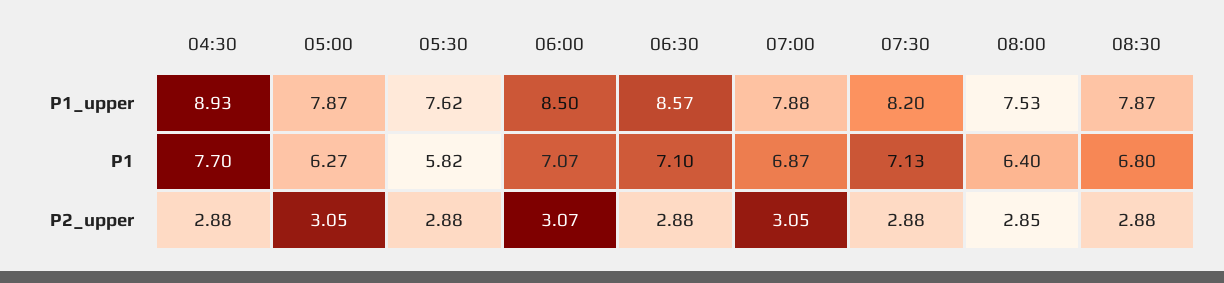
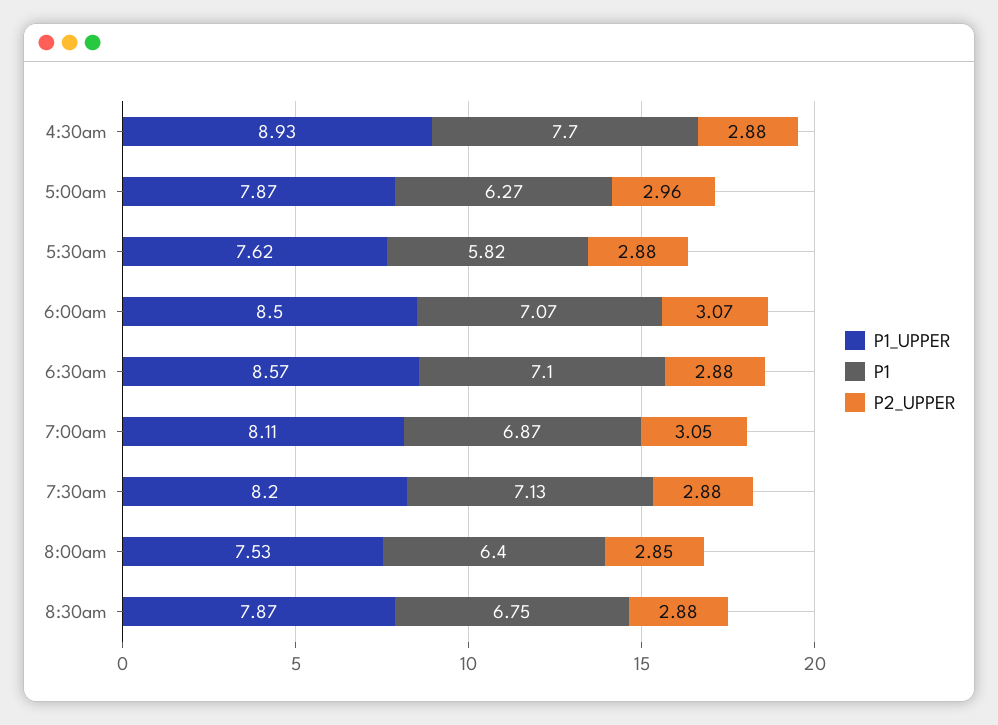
  {
    "P1_upper": {
      "04:30": 8.93,
      "05:00": 7.87,
      "05:30": 7.62,
      "06:00": 8.5,
      "06:30": 8.57,
-     "07:00": 7.88,
+     "07:00": 8.11,
      "07:30": 8.2,
      "08:00": 7.53,
      "08:30": 7.87
    },
    "P1": {
      "04:30": 7.7,
      "05:00": 6.27,
      "05:30": 5.82,
      "06:00": 7.07,
      "06:30": 7.1,
      "07:00": 6.87,
      "07:30": 7.13,
      "08:00": 6.4,
-     "08:30": 6.8
+     "08:30": 6.75
    },
    "P2_upper": {
      "04:30": 2.88,
-     "05:00": 3.05,
+     "05:00": 2.96,
      "05:30": 2.88,
      "06:00": 3.07,
      "06:30": 2.88,
      "07:00": 3.05,
      "07:30": 2.88,
      "08:00": 2.85,
      "08:30": 2.88
    }
  }

